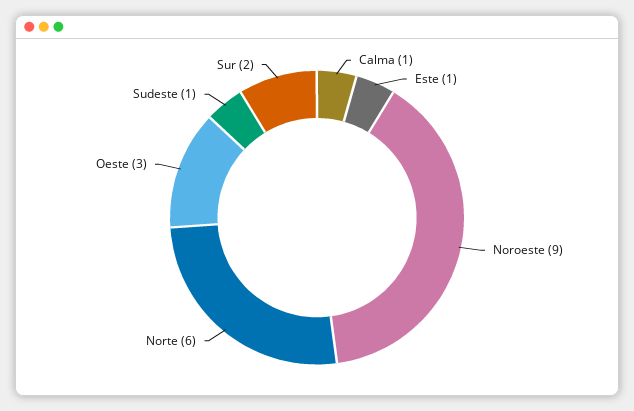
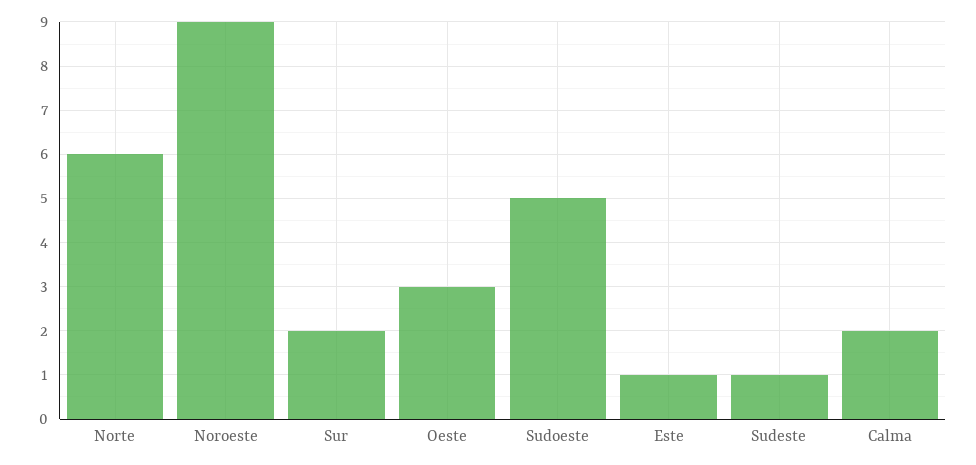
  {
-   "Calma": 1,
+   "Calma": 2,
    "Este": 1,
    "Noroeste": 9,
    "Norte": 6,
    "Oeste": 3,
    "Sudeste": 1,
-   "Sur": 2
+   "Sur": 2,
+   "Sudoeste": 5
  }

